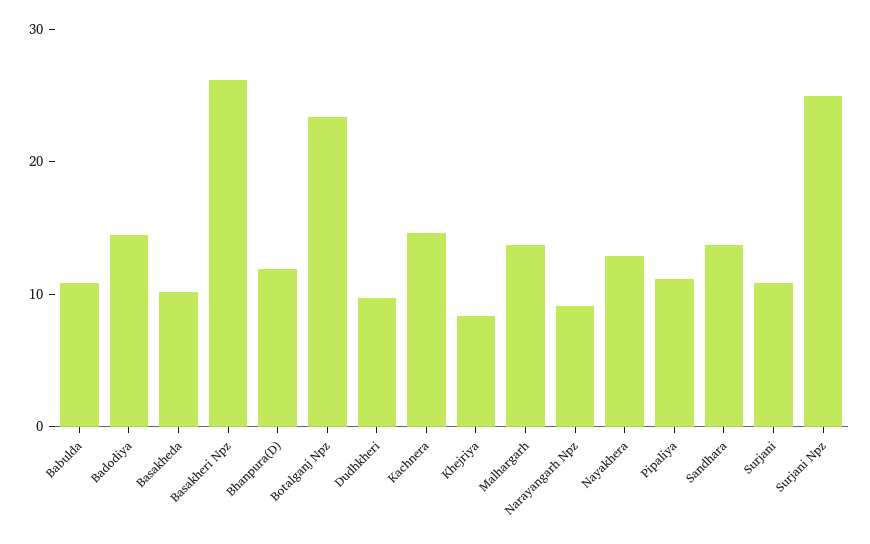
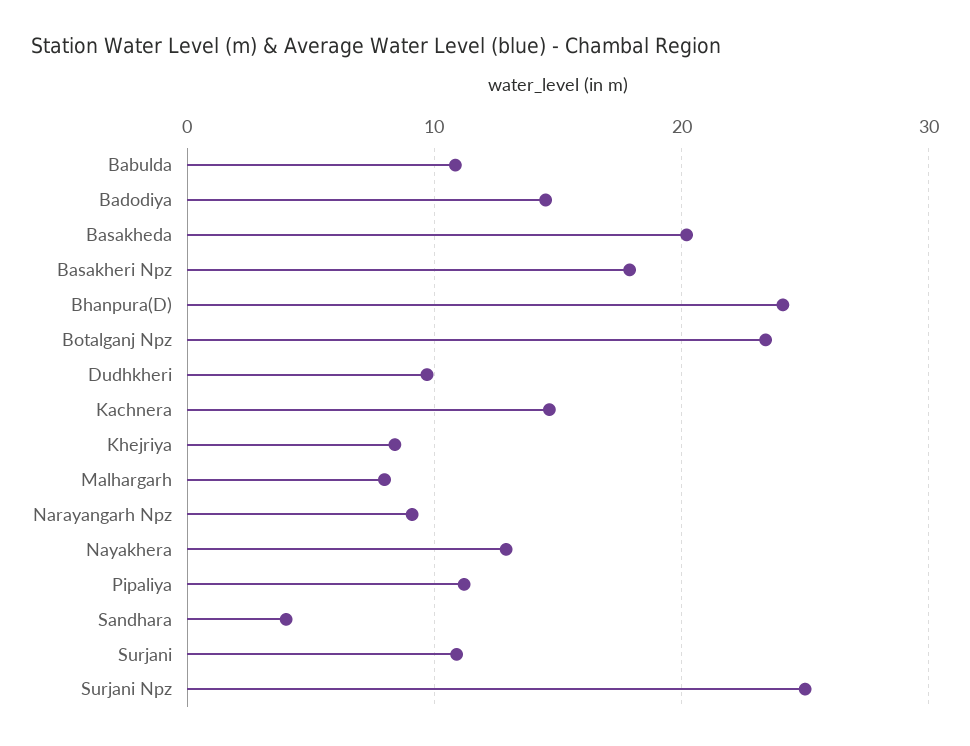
  {
    "Babulda": 11,
    "Badodiya": 15,
-   "Basakheda": 10,
+   "Basakheda": 20,
-   "Basakheri Npz": 26,
+   "Basakheri Npz": 18,
-   "Bhanpura(D)": 12,
+   "Bhanpura(D)": 24,
    "Botalganj Npz": 23,
    "Dudhkheri": 10,
    "Kachnera": 15,
    "Khejriya": 8,
-   "Malhargarh": 14,
+   "Malhargarh": 8,
    "Narayangarh Npz": 9,
    "Nayakhera": 13,
    "Pipaliya": 11,
-   "Sandhara": 14,
+   "Sandhara": 4,
    "Surjani": 11,
    "Surjani Npz": 25
  }

